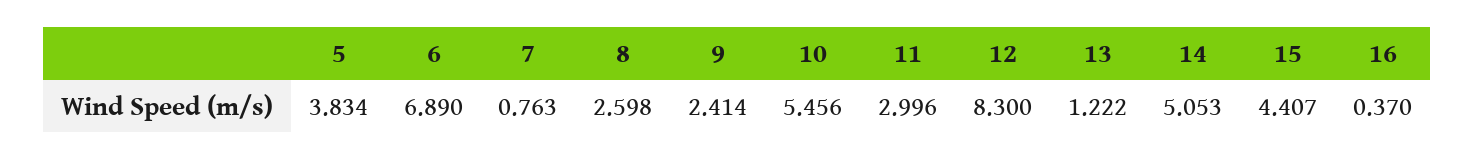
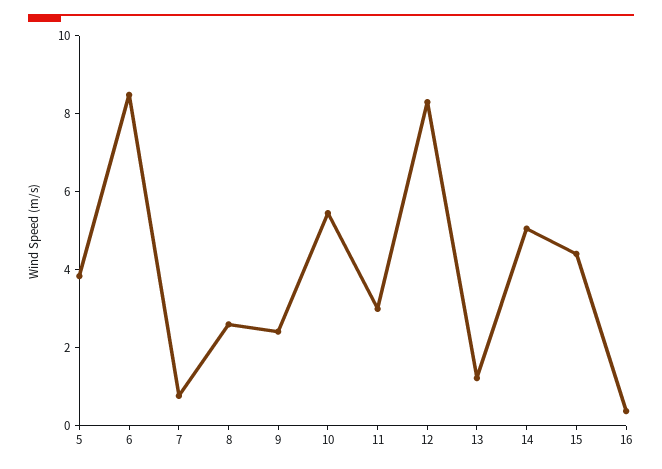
  {
    "5": 3.834,
-   "6": 6.89,
+   "6": 8.5,
    "7": 0.763,
    "8": 2.598,
    "9": 2.414,
    "10": 5.456,
    "11": 2.996,
    "12": 8.3,
    "13": 1.222,
    "14": 5.053,
    "15": 4.407,
    "16": 0.37
  }

